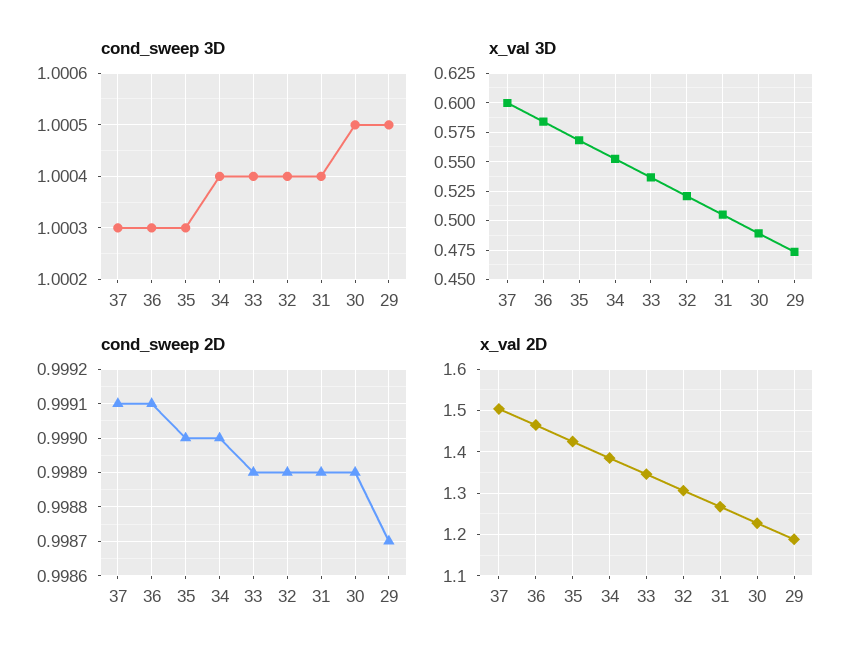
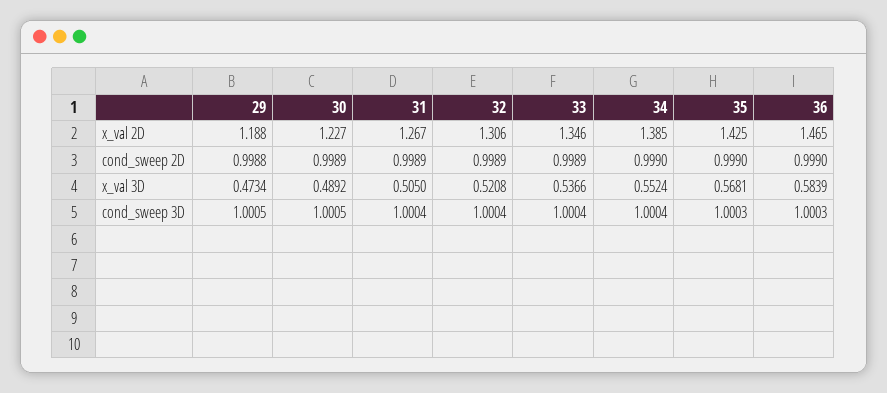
  {
    "cond_sweep 3D": {
-     "37": 1.0003,
      "36": 1.0003,
      "35": 1.0003,
      "34": 1.0004,
      "33": 1.0004,
      "32": 1.0004,
      "31": 1.0004,
      "30": 1.0005,
      "29": 1.0005
    },
    "x_val 3D": {
-     "37": 0.6,
      "36": 0.5839,
      "35": 0.5681,
      "34": 0.5524,
      "33": 0.5366,
      "32": 0.5208,
      "31": 0.505,
      "30": 0.4892,
      "29": 0.4734
    },
    "cond_sweep 2D": {
-     "37": 0.9991,
-     "36": 0.9991,
+     "36": 0.999,
      "35": 0.999,
      "34": 0.999,
      "33": 0.9989,
      "32": 0.9989,
      "31": 0.9989,
      "30": 0.9989,
-     "29": 0.9987
+     "29": 0.9988
    },
    "x_val 2D": {
-     "37": 1.5,
      "36": 1.465,
      "35": 1.425,
      "34": 1.385,
      "33": 1.346,
      "32": 1.306,
      "31": 1.267,
      "30": 1.227,
      "29": 1.188
    }
  }

